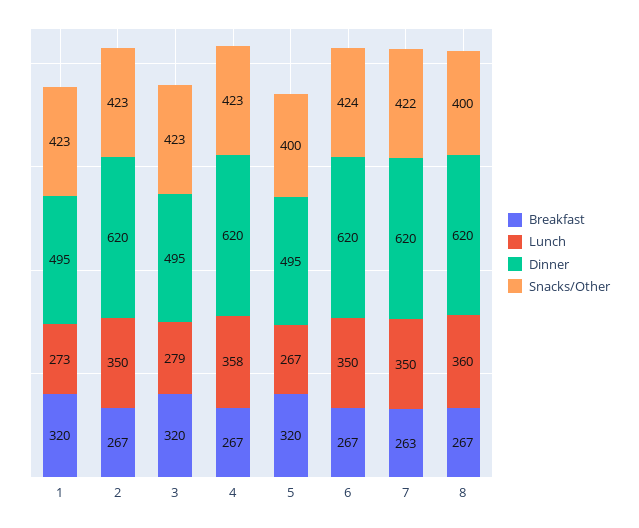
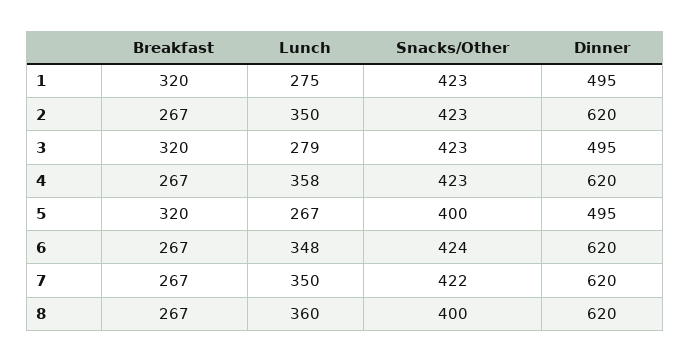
  {
    "Breakfast": {
      "1": 320,
      "2": 267,
      "3": 320,
      "4": 267,
      "5": 320,
      "6": 267,
-     "7": 263,
+     "7": 267,
      "8": 267
    },
    "Lunch": {
-     "1": 273,
+     "1": 275,
      "2": 350,
      "3": 279,
      "4": 358,
      "5": 267,
-     "6": 350,
+     "6": 348,
      "7": 350,
      "8": 360
    },
    "Dinner": {
      "1": 495,
      "2": 620,
      "3": 495,
      "4": 620,
      "5": 495,
      "6": 620,
      "7": 620,
      "8": 620
    },
    "Snacks/Other": {
      "1": 423,
      "2": 423,
      "3": 423,
      "4": 423,
      "5": 400,
      "6": 424,
      "7": 422,
      "8": 400
    }
  }

